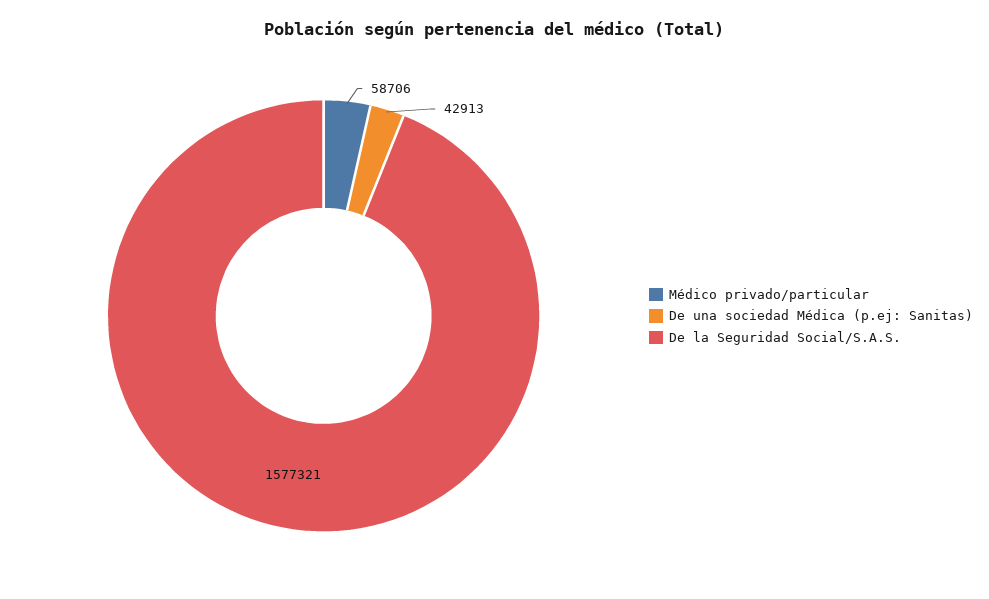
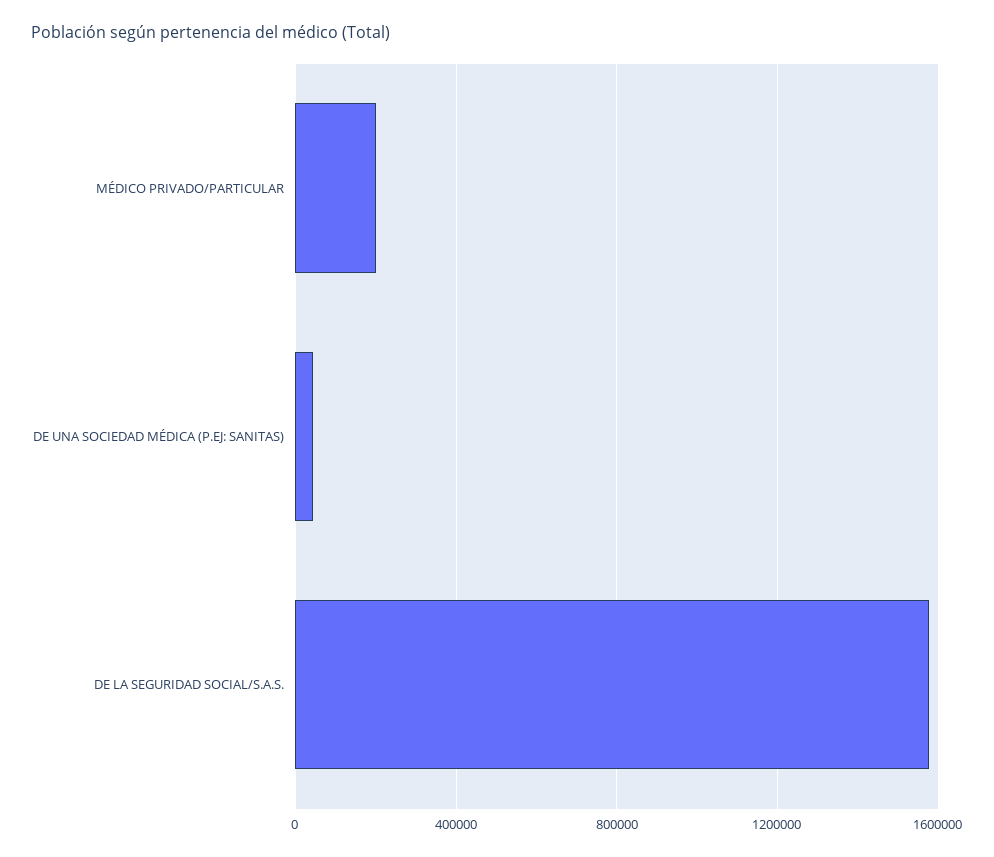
  {
-   "Médico privado/particular": 58706,
+   "Médico privado/particular": 200000,
    "De una sociedad Médica (p.ej: Sanitas)": 42913,
    "De la Seguridad Social/S.A.S.": 1577321
  }

